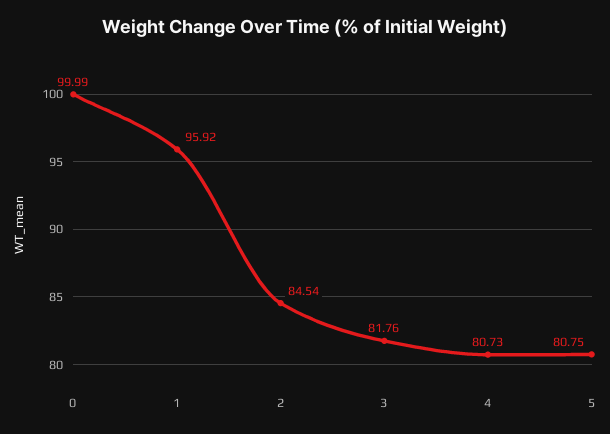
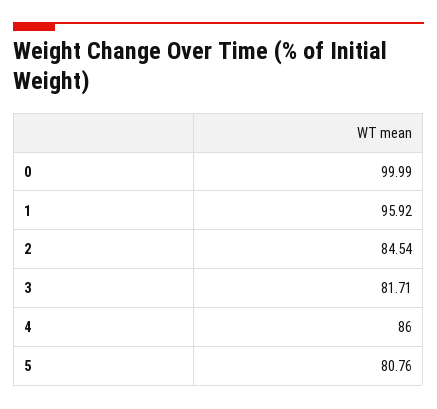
  {
    "0": 99.99,
    "1": 95.92,
    "2": 84.54,
-   "3": 81.76,
+   "3": 81.71,
-   "4": 80.73,
+   "4": 86,
-   "5": 80.75
+   "5": 80.76
  }

